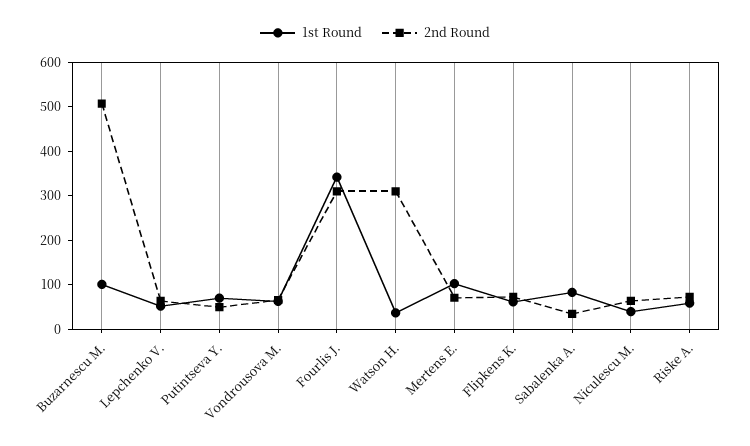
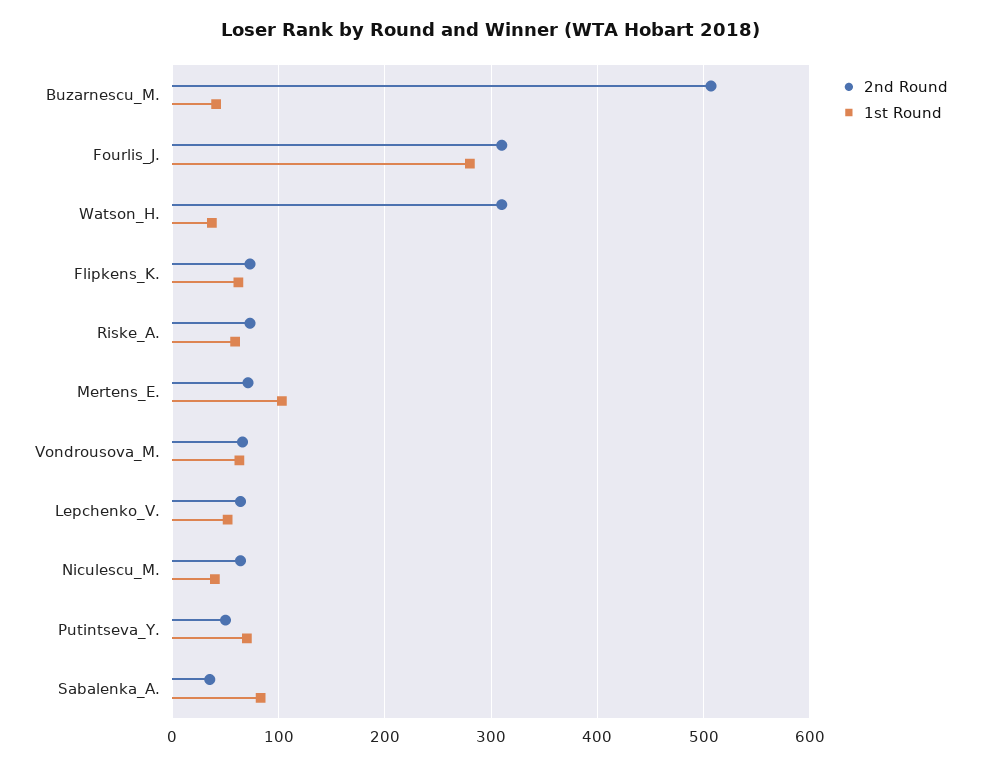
  {
    "1st Round": {
-     "Buzarnescu M.": 100,
+     "Buzarnescu M.": 40,
      "Lepchenko V.": 50,
      "Putintseva Y.": 70,
      "Vondrousova M.": 60,
-     "Fourlis J.": 340,
+     "Fourlis J.": 280,
      "Watson H.": 40,
      "Mertens E.": 100,
      "Flipkens K.": 60,
      "Sabalenka A.": 80,
      "Niculescu M.": 40,
      "Riske A.": 60
    },
    "2nd Round": {
      "Buzarnescu M.": 510,
      "Lepchenko V.": 60,
      "Putintseva Y.": 50,
      "Vondrousova M.": 70,
      "Fourlis J.": 310,
      "Watson H.": 310,
      "Mertens E.": 70,
      "Flipkens K.": 70,
      "Sabalenka A.": 40,
      "Niculescu M.": 60,
      "Riske A.": 70
    }
  }

